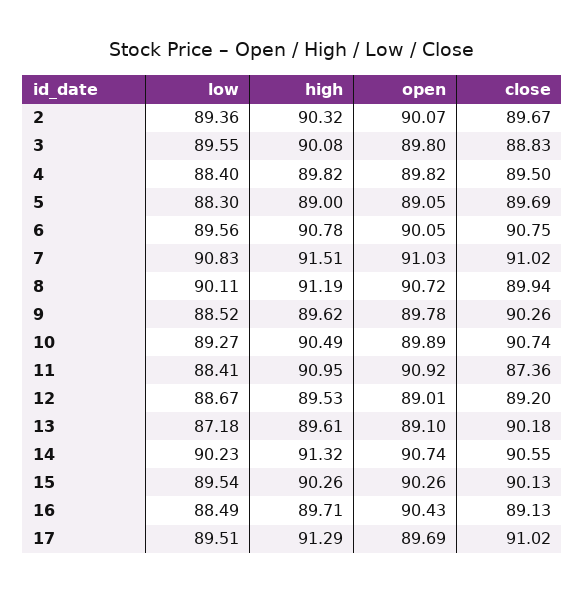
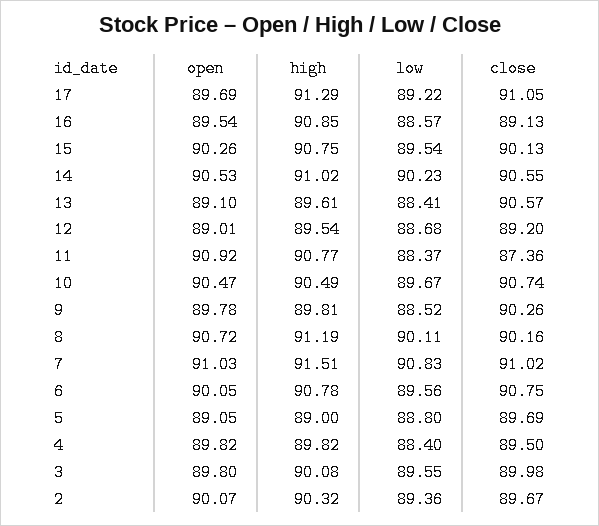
  {
    "low": {
      "2": 89.36,
      "3": 89.55,
      "4": 88.4,
-     "5": 88.3,
+     "5": 88.8,
      "6": 89.56,
      "7": 90.83,
      "8": 90.11,
      "9": 88.52,
-     "10": 89.27,
+     "10": 89.67,
-     "11": 88.41,
+     "11": 88.37,
-     "12": 88.67,
+     "12": 88.68,
-     "13": 87.18,
+     "13": 88.41,
      "14": 90.23,
      "15": 89.54,
-     "16": 88.49,
+     "16": 88.57,
-     "17": 89.51
+     "17": 89.22
    },
    "high": {
      "2": 90.32,
      "3": 90.08,
      "4": 89.82,
      "5": 89,
      "6": 90.78,
      "7": 91.51,
      "8": 91.19,
-     "9": 89.62,
+     "9": 89.81,
      "10": 90.49,
-     "11": 90.95,
+     "11": 90.77,
-     "12": 89.53,
+     "12": 89.54,
      "13": 89.61,
-     "14": 91.32,
+     "14": 91.02,
-     "15": 90.26,
+     "15": 90.75,
-     "16": 89.71,
+     "16": 90.85,
      "17": 91.29
    },
    "open": {
      "2": 90.07,
      "3": 89.8,
      "4": 89.82,
      "5": 89.05,
      "6": 90.05,
      "7": 91.03,
      "8": 90.72,
      "9": 89.78,
-     "10": 89.89,
+     "10": 90.47,
      "11": 90.92,
      "12": 89.01,
      "13": 89.1,
-     "14": 90.74,
+     "14": 90.53,
      "15": 90.26,
-     "16": 90.43,
+     "16": 89.54,
      "17": 89.69
    },
    "close": {
      "2": 89.67,
-     "3": 88.83,
+     "3": 89.98,
      "4": 89.5,
      "5": 89.69,
      "6": 90.75,
      "7": 91.02,
-     "8": 89.94,
+     "8": 90.16,
      "9": 90.26,
      "10": 90.74,
      "11": 87.36,
      "12": 89.2,
-     "13": 90.18,
+     "13": 90.57,
      "14": 90.55,
      "15": 90.13,
      "16": 89.13,
-     "17": 91.02
+     "17": 91.05
    }
  }

